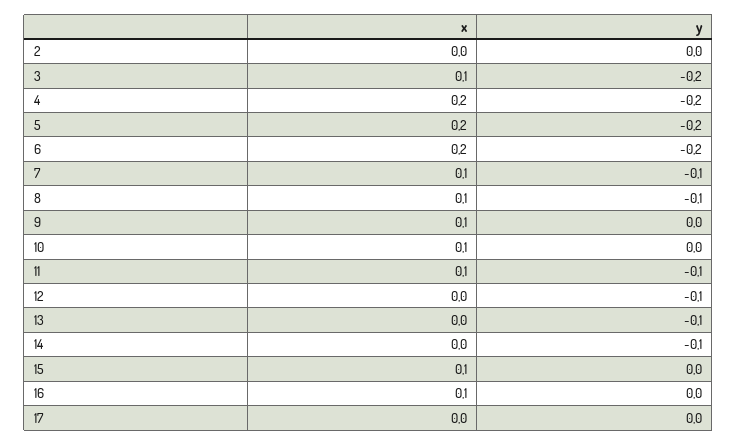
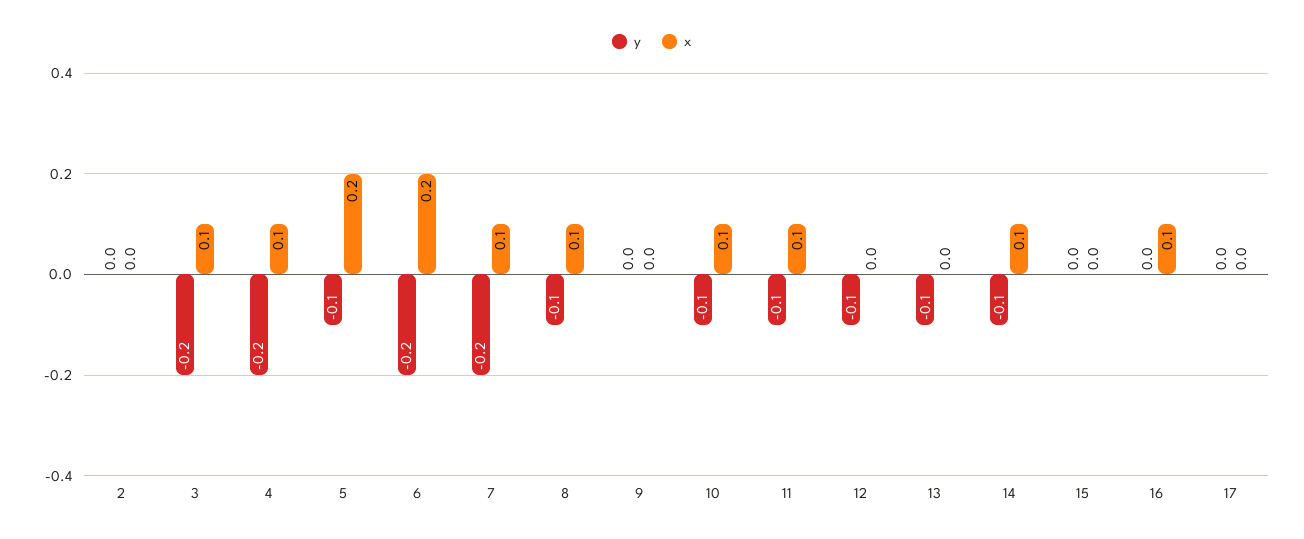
  {
    "x": {
      "2": 0,
      "3": 0.1,
-     "4": 0.2,
+     "4": 0.1,
      "5": 0.2,
      "6": 0.2,
      "7": 0.1,
      "8": 0.1,
-     "9": 0.1,
+     "9": 0,
      "10": 0.1,
      "11": 0.1,
      "12": 0,
      "13": 0,
-     "14": 0,
+     "14": 0.1,
-     "15": 0.1,
+     "15": 0,
      "16": 0.1,
      "17": 0
    },
    "y": {
      "2": 0,
      "3": -0.2,
      "4": -0.2,
-     "5": -0.2,
+     "5": -0.1,
      "6": -0.2,
-     "7": -0.1,
+     "7": -0.2,
      "8": -0.1,
      "9": 0,
-     "10": 0,
+     "10": -0.1,
      "11": -0.1,
      "12": -0.1,
      "13": -0.1,
      "14": -0.1,
      "15": 0,
      "16": 0,
      "17": 0
    }
  }

